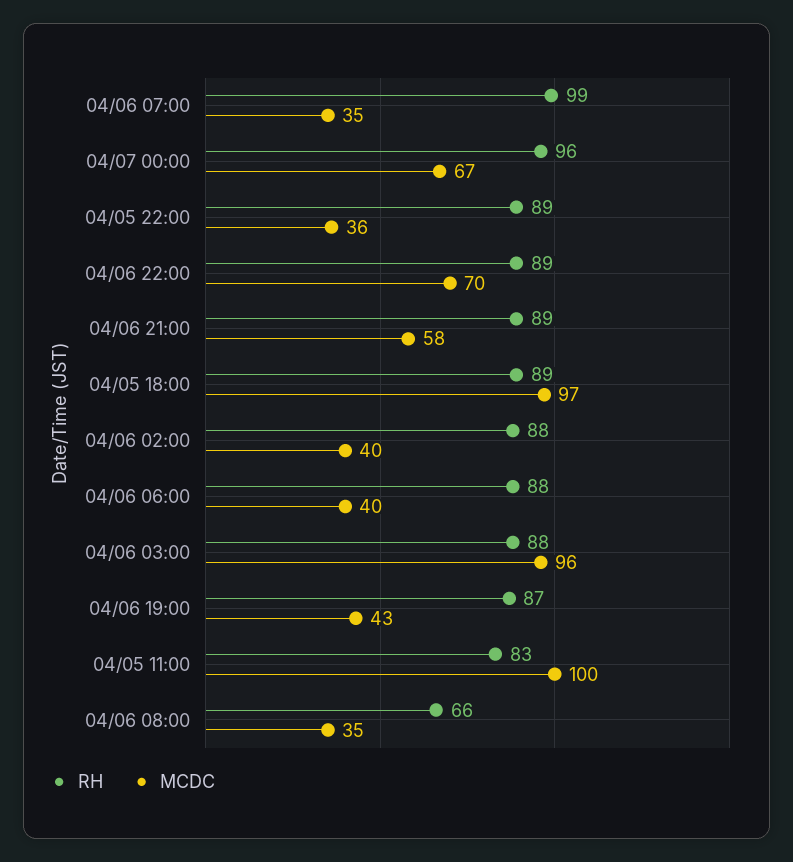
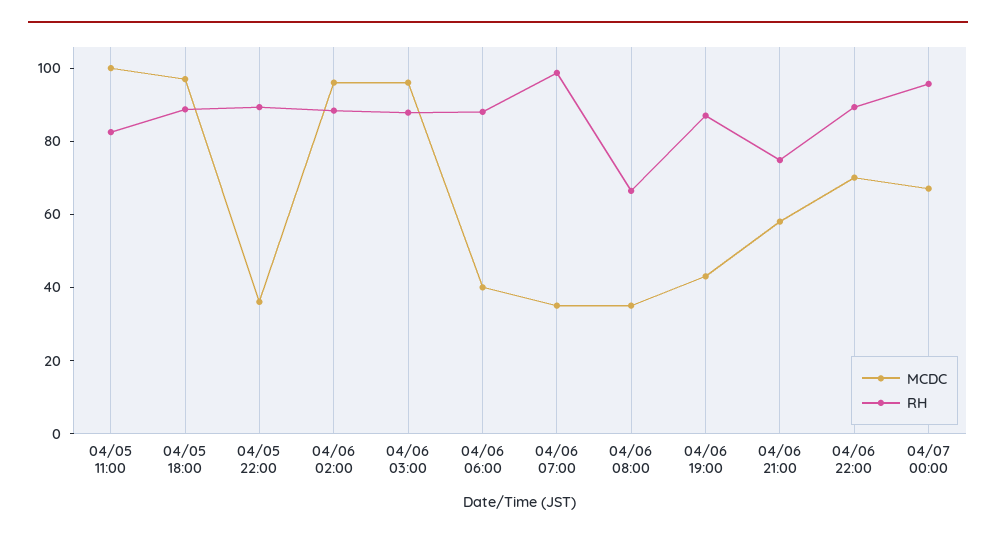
  {
    "RH": {
      "04/06 07:00": 99,
      "04/07 00:00": 96,
      "04/05 22:00": 89,
      "04/06 22:00": 89,
-     "04/06 21:00": 89,
+     "04/06 21:00": 75,
      "04/05 18:00": 89,
      "04/06 02:00": 88,
      "04/06 06:00": 88,
      "04/06 03:00": 88,
      "04/06 19:00": 87,
      "04/05 11:00": 83,
      "04/06 08:00": 66
    },
    "MCDC": {
      "04/06 07:00": 35,
      "04/07 00:00": 67,
      "04/05 22:00": 36,
      "04/06 22:00": 70,
      "04/06 21:00": 58,
      "04/05 18:00": 97,
-     "04/06 02:00": 40,
+     "04/06 02:00": 95,
      "04/06 06:00": 40,
      "04/06 03:00": 96,
      "04/06 19:00": 43,
      "04/05 11:00": 100,
      "04/06 08:00": 35
    }
  }

